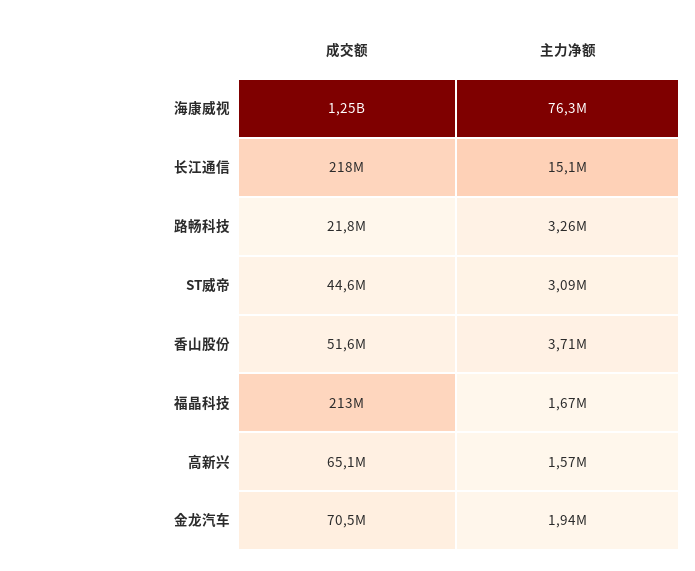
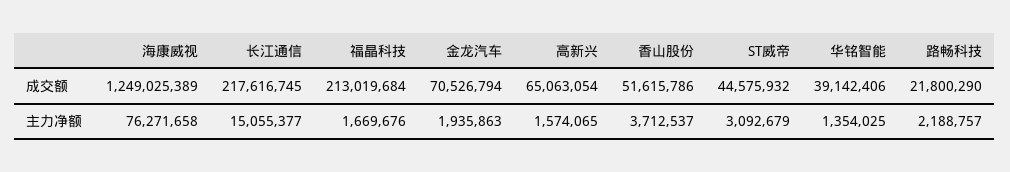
  {
    "成交额": {
      "海康威视": 1249025389,
      "长江通信": 217616745,
      "路畅科技": 21800290,
      "ST威帝": 44575932,
      "香山股份": 51615786,
      "福晶科技": 213019684,
      "高新兴": 65063054,
-     "金龙汽车": 70526794
+     "金龙汽车": 70526794,
+     "华铭智能": 39142406
    },
    "主力净额": {
      "海康威视": 76271658,
      "长江通信": 15055377,
-     "路畅科技": 3260000,
+     "路畅科技": 2188757,
      "ST威帝": 3092679,
      "香山股份": 3712537,
      "福晶科技": 1669676,
      "高新兴": 1574065,
-     "金龙汽车": 1935863
+     "金龙汽车": 1935863,
+     "华铭智能": 1354025
    }
  }

